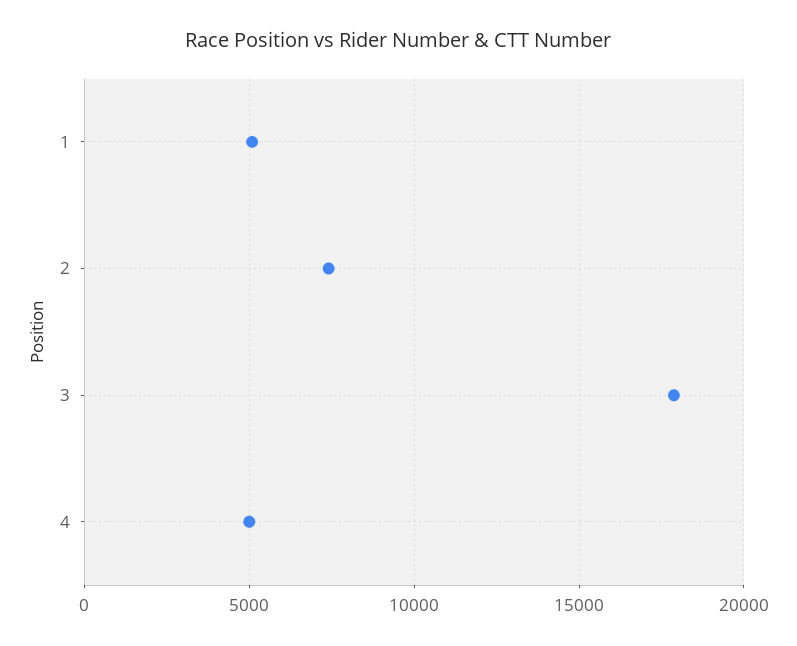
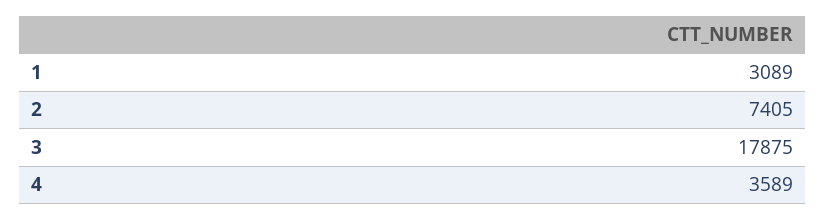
  {
-   "1": 5000,
+   "1": 3089,
    "2": 7405,
    "3": 17875,
-   "4": 5000
+   "4": 3589
  }

